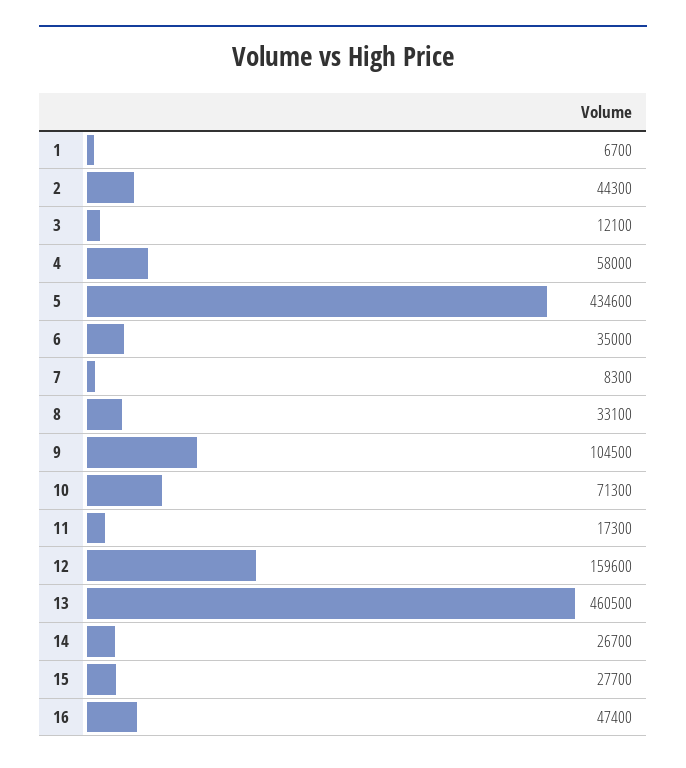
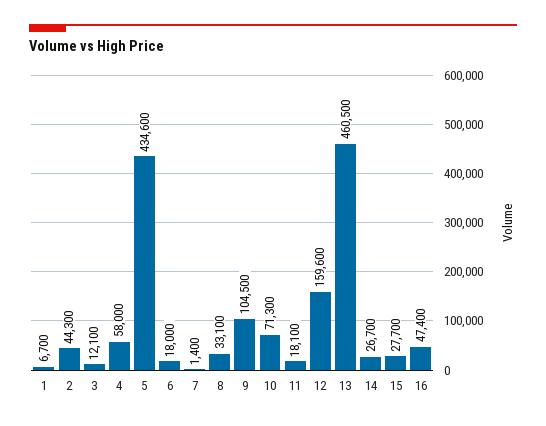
  {
    "1": 6700,
    "2": 44300,
    "3": 12100,
    "4": 58000,
    "5": 434600,
-   "6": 35000,
+   "6": 18000,
-   "7": 8300,
+   "7": 1400,
    "8": 33100,
    "9": 104500,
    "10": 71300,
-   "11": 17300,
+   "11": 18100,
    "12": 159600,
    "13": 460500,
    "14": 26700,
    "15": 27700,
    "16": 47400
  }

